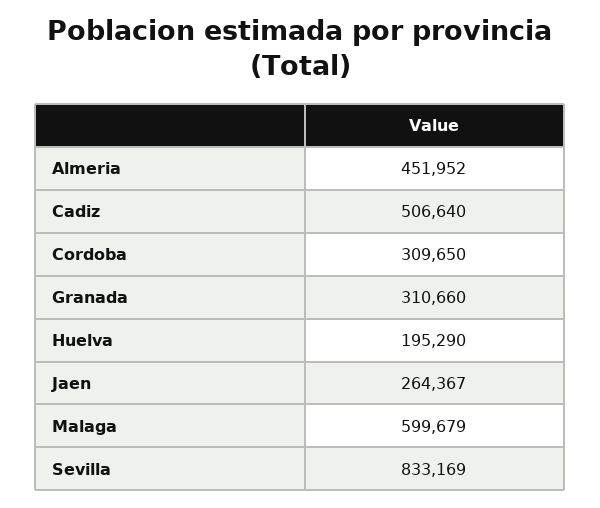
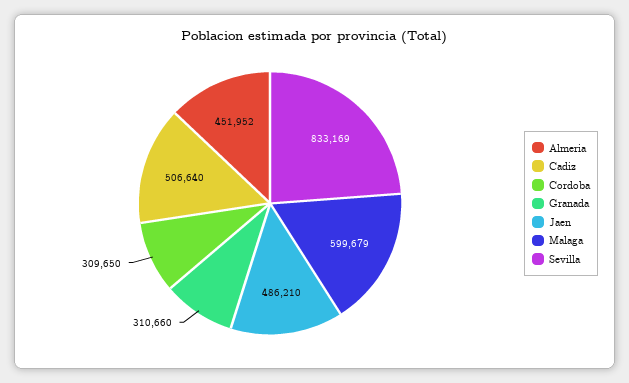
  {
    "Almeria": 451952,
    "Cadiz": 506640,
    "Cordoba": 309650,
    "Granada": 310660,
-   "Huelva": 195290,
-   "Jaen": 264367,
+   "Jaen": 486210,
    "Malaga": 599679,
    "Sevilla": 833169
  }

